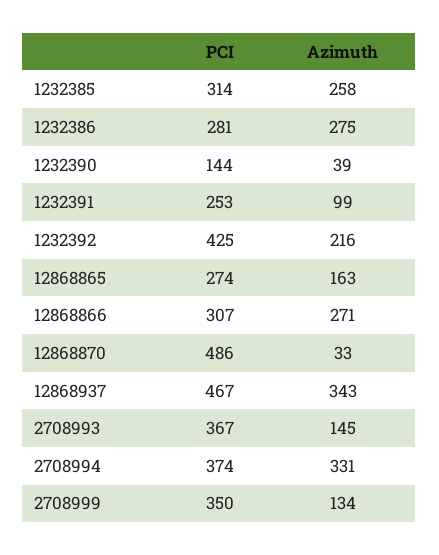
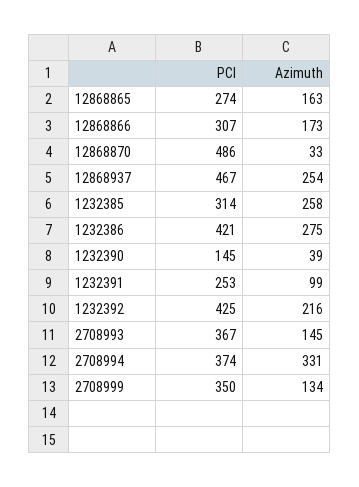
  {
    "PCI": {
      "1232385": 314,
-     "1232386": 281,
+     "1232386": 421,
-     "1232390": 144,
+     "1232390": 145,
      "1232391": 253,
      "1232392": 425,
      "12868865": 274,
      "12868866": 307,
      "12868870": 486,
      "12868937": 467,
      "2708993": 367,
      "2708994": 374,
      "2708999": 350
    },
    "Azimuth": {
      "1232385": 258,
      "1232386": 275,
      "1232390": 39,
      "1232391": 99,
      "1232392": 216,
      "12868865": 163,
-     "12868866": 271,
+     "12868866": 173,
      "12868870": 33,
-     "12868937": 343,
+     "12868937": 254,
      "2708993": 145,
      "2708994": 331,
      "2708999": 134
    }
  }

